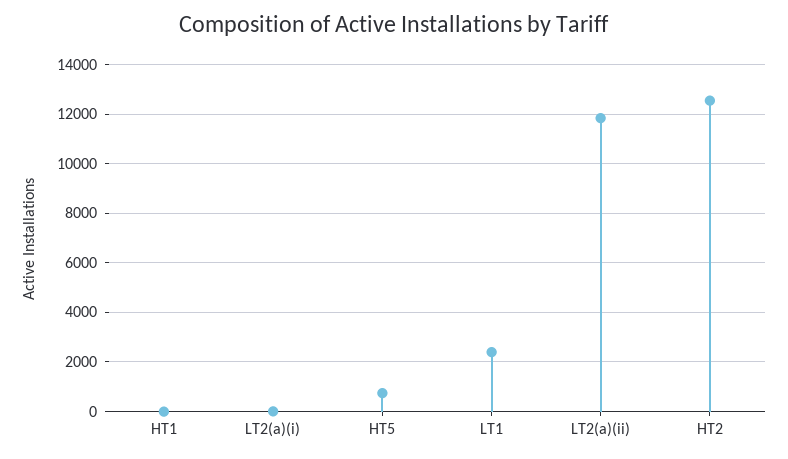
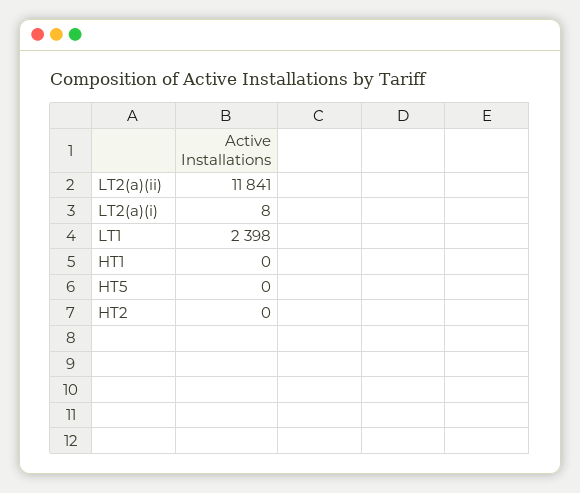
  {
    "HT1": 0,
    "LT2(a)(i)": 8,
-   "HT5": 750,
+   "HT5": 0,
    "LT1": 2398,
    "LT2(a)(ii)": 11841,
-   "HT2": 12500
+   "HT2": 0
  }

